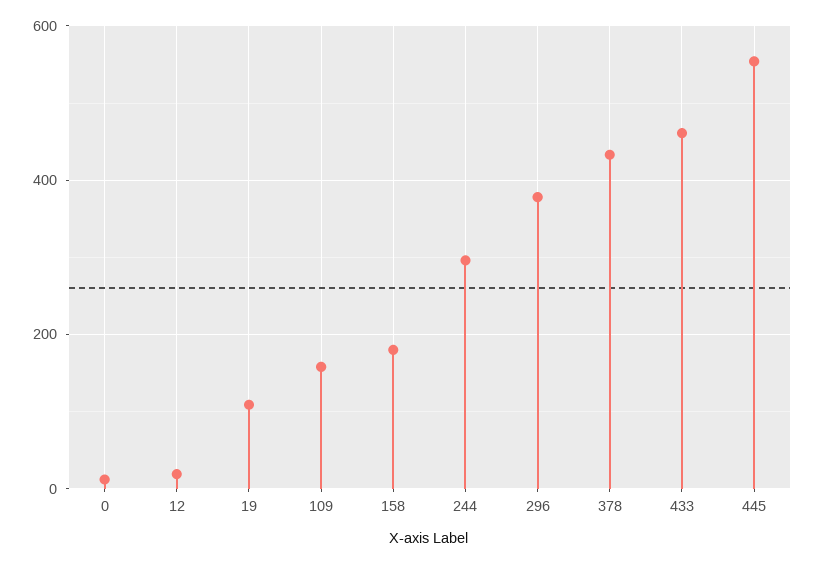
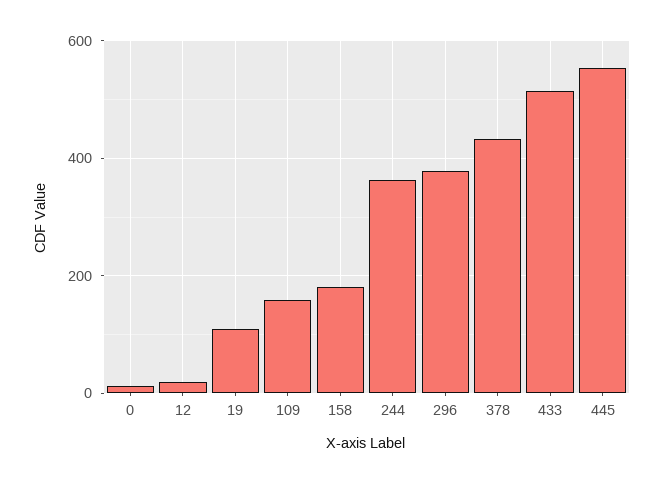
  {
    "0": 20,
    "12": 20,
    "19": 100,
    "109": 160,
    "158": 180,
-   "244": 300,
+   "244": 360,
    "296": 380,
    "378": 440,
-   "433": 460,
+   "433": 520,
    "445": 560
  }

